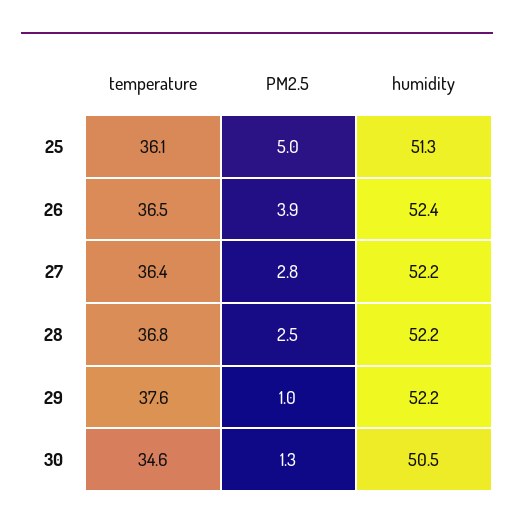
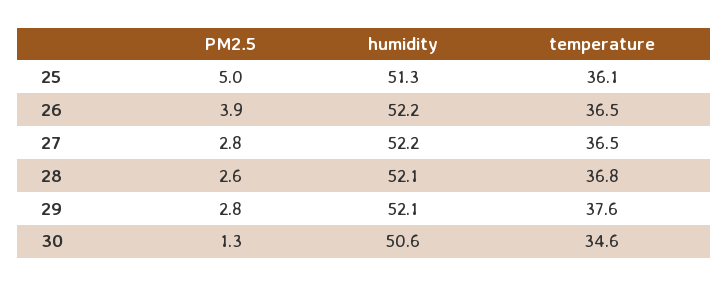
  {
    "temperature": {
      "25": 36.1,
      "26": 36.5,
-     "27": 36.4,
+     "27": 36.5,
      "28": 36.8,
      "29": 37.6,
      "30": 34.6
    },
    "PM2.5": {
      "25": 5,
      "26": 3.9,
      "27": 2.8,
-     "28": 2.5,
+     "28": 2.6,
-     "29": 1,
+     "29": 2.8,
      "30": 1.3
    },
    "humidity": {
      "25": 51.3,
-     "26": 52.4,
+     "26": 52.2,
      "27": 52.2,
-     "28": 52.2,
+     "28": 52.1,
-     "29": 52.2,
+     "29": 52.1,
-     "30": 50.5
+     "30": 50.6
    }
  }

